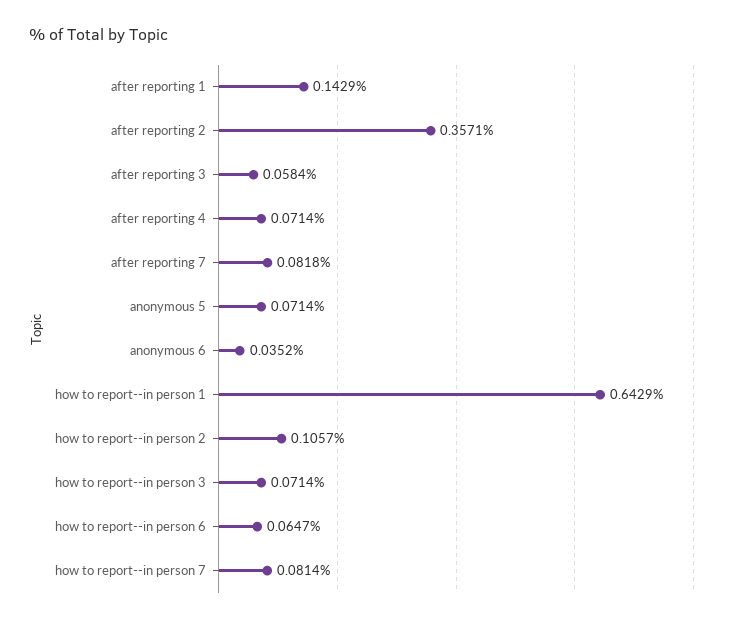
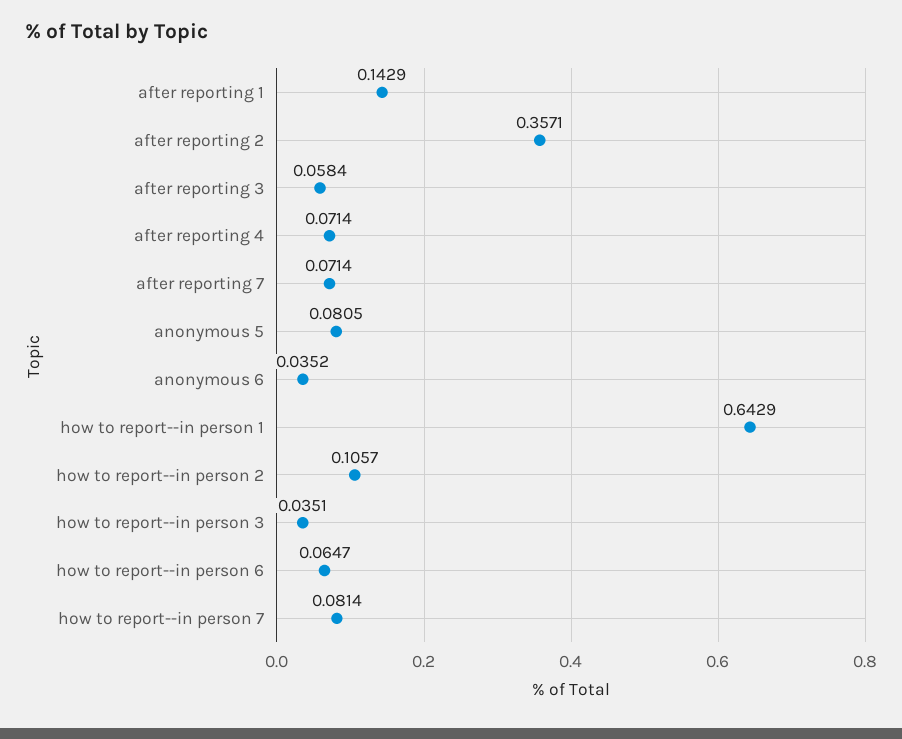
  {
    "after reporting 1": 0.1429,
    "after reporting 2": 0.3571,
    "after reporting 3": 0.0584,
    "after reporting 4": 0.0714,
-   "after reporting 7": 0.0818,
+   "after reporting 7": 0.0714,
-   "anonymous 5": 0.0714,
+   "anonymous 5": 0.0805,
    "anonymous 6": 0.0352,
    "how to report--in person 1": 0.6429,
    "how to report--in person 2": 0.1057,
-   "how to report--in person 3": 0.0714,
+   "how to report--in person 3": 0.0351,
    "how to report--in person 6": 0.0647,
    "how to report--in person 7": 0.0814
  }

